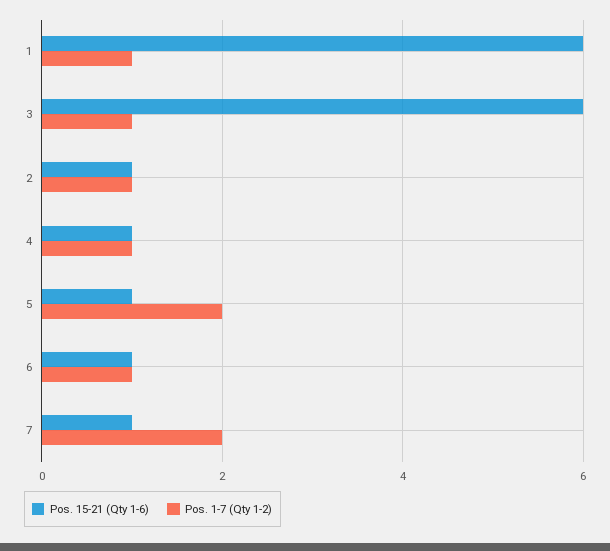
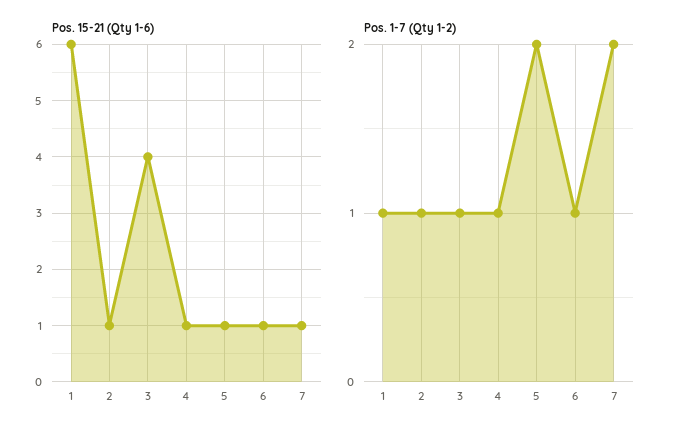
  {
    "Pos. 15-21 (Qty 1-6)": {
      "1": 6,
-     "3": 6,
+     "3": 4,
      "2": 1,
      "4": 1,
      "5": 1,
      "6": 1,
      "7": 1
    },
    "Pos. 1-7 (Qty 1-2)": {
      "1": 1,
      "3": 1,
      "2": 1,
      "4": 1,
      "5": 2,
      "6": 1,
      "7": 2
    }
  }

